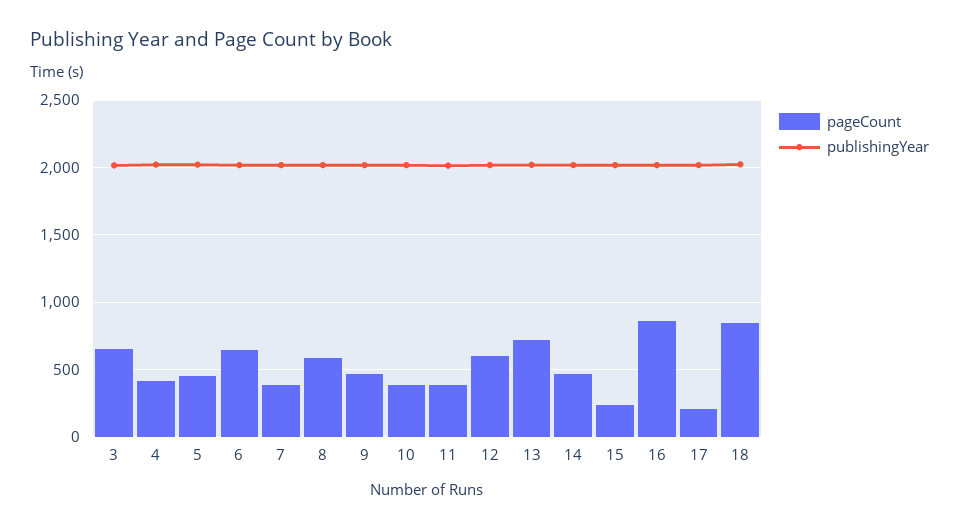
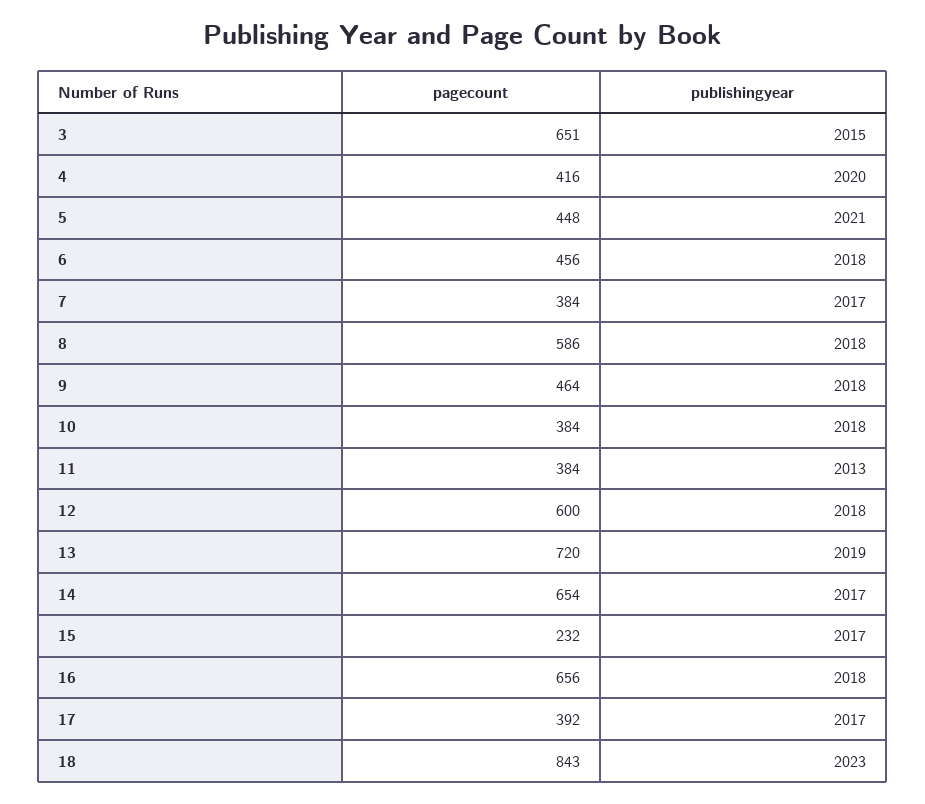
  {
    "pageCount": {
      "3": 651,
      "4": 416,
      "5": 448,
-     "6": 650,
+     "6": 456,
      "7": 384,
      "8": 586,
      "9": 464,
      "10": 384,
      "11": 384,
      "12": 600,
      "13": 720,
-     "14": 450,
+     "14": 654,
      "15": 232,
-     "16": 850,
+     "16": 656,
-     "17": 200,
+     "17": 392,
      "18": 843
    },
    "publishingYear": {
      "3": 2015,
      "4": 2020,
      "5": 2021,
      "6": 2018,
      "7": 2017,
      "8": 2018,
      "9": 2018,
      "10": 2018,
      "11": 2013,
      "12": 2018,
      "13": 2019,
      "14": 2017,
      "15": 2017,
      "16": 2018,
      "17": 2017,
      "18": 2023
    }
  }

